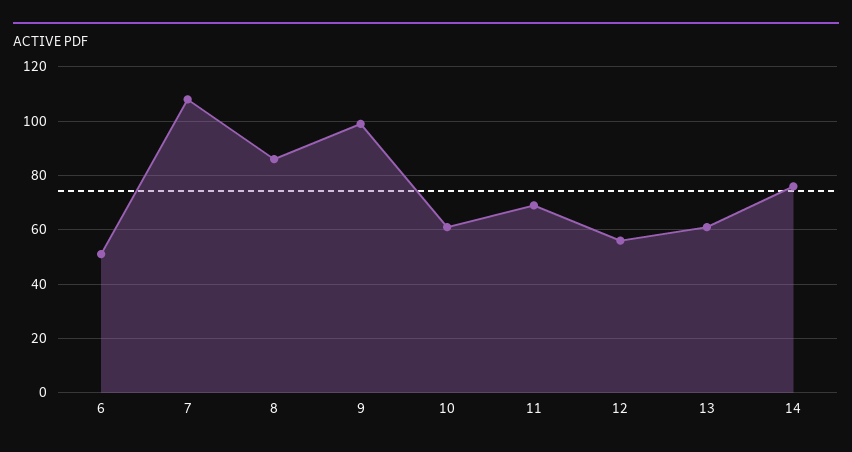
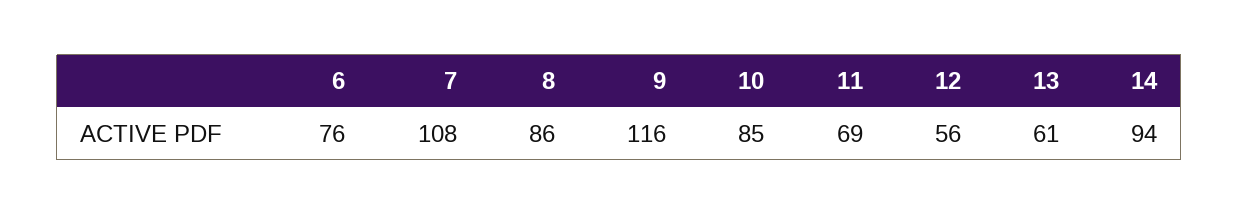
  {
-   "6": 50,
+   "6": 76,
    "7": 108,
    "8": 86,
-   "9": 100,
+   "9": 116,
-   "10": 60,
+   "10": 85,
    "11": 69,
    "12": 56,
    "13": 61,
-   "14": 75
+   "14": 94
  }

